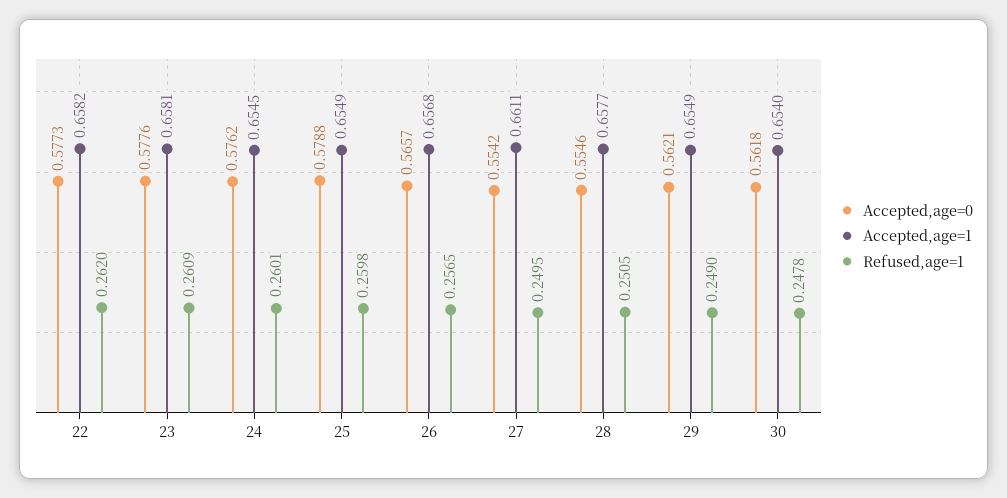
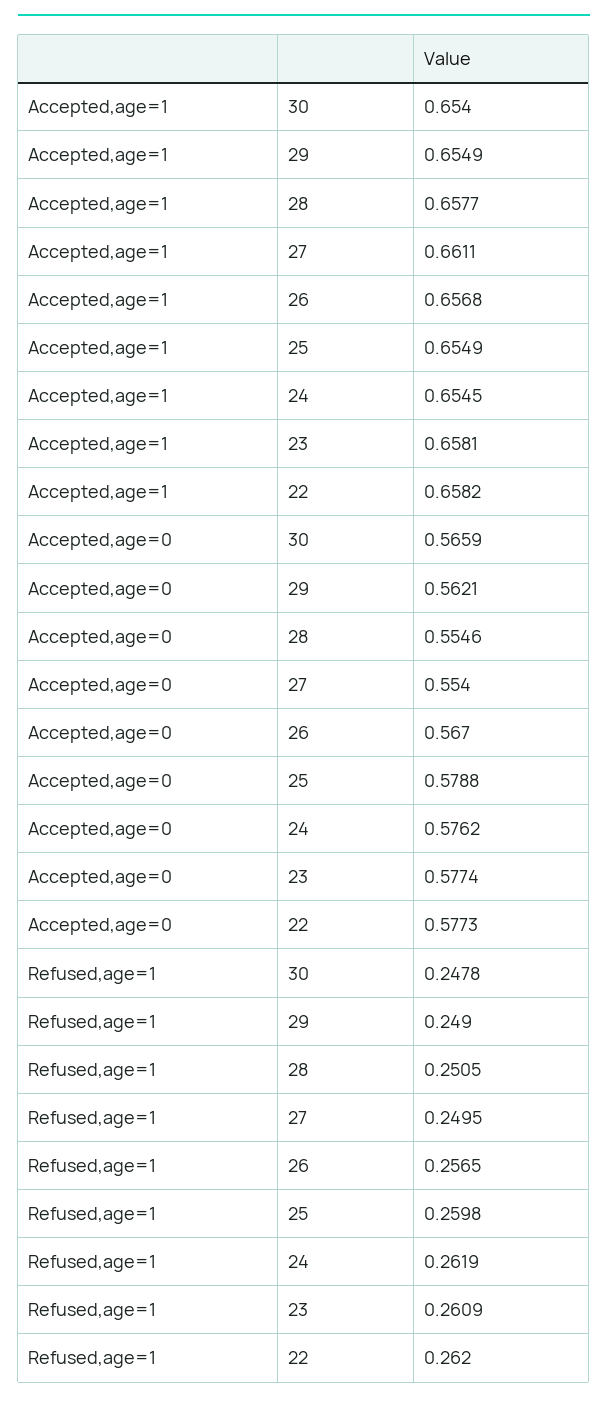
  {
    "Accepted,age=0": {
      "22": 0.5773,
-     "23": 0.5776,
+     "23": 0.5774,
      "24": 0.5762,
      "25": 0.5788,
-     "26": 0.5657,
+     "26": 0.567,
-     "27": 0.5542,
+     "27": 0.554,
      "28": 0.5546,
      "29": 0.5621,
-     "30": 0.5618
+     "30": 0.5659
    },
    "Accepted,age=1": {
      "22": 0.6582,
      "23": 0.6581,
      "24": 0.6545,
      "25": 0.6549,
      "26": 0.6568,
      "27": 0.6611,
      "28": 0.6577,
      "29": 0.6549,
      "30": 0.654
    },
    "Refused,age=1": {
      "22": 0.262,
      "23": 0.2609,
-     "24": 0.2601,
+     "24": 0.2619,
      "25": 0.2598,
      "26": 0.2565,
      "27": 0.2495,
      "28": 0.2505,
      "29": 0.249,
      "30": 0.2478
    }
  }

